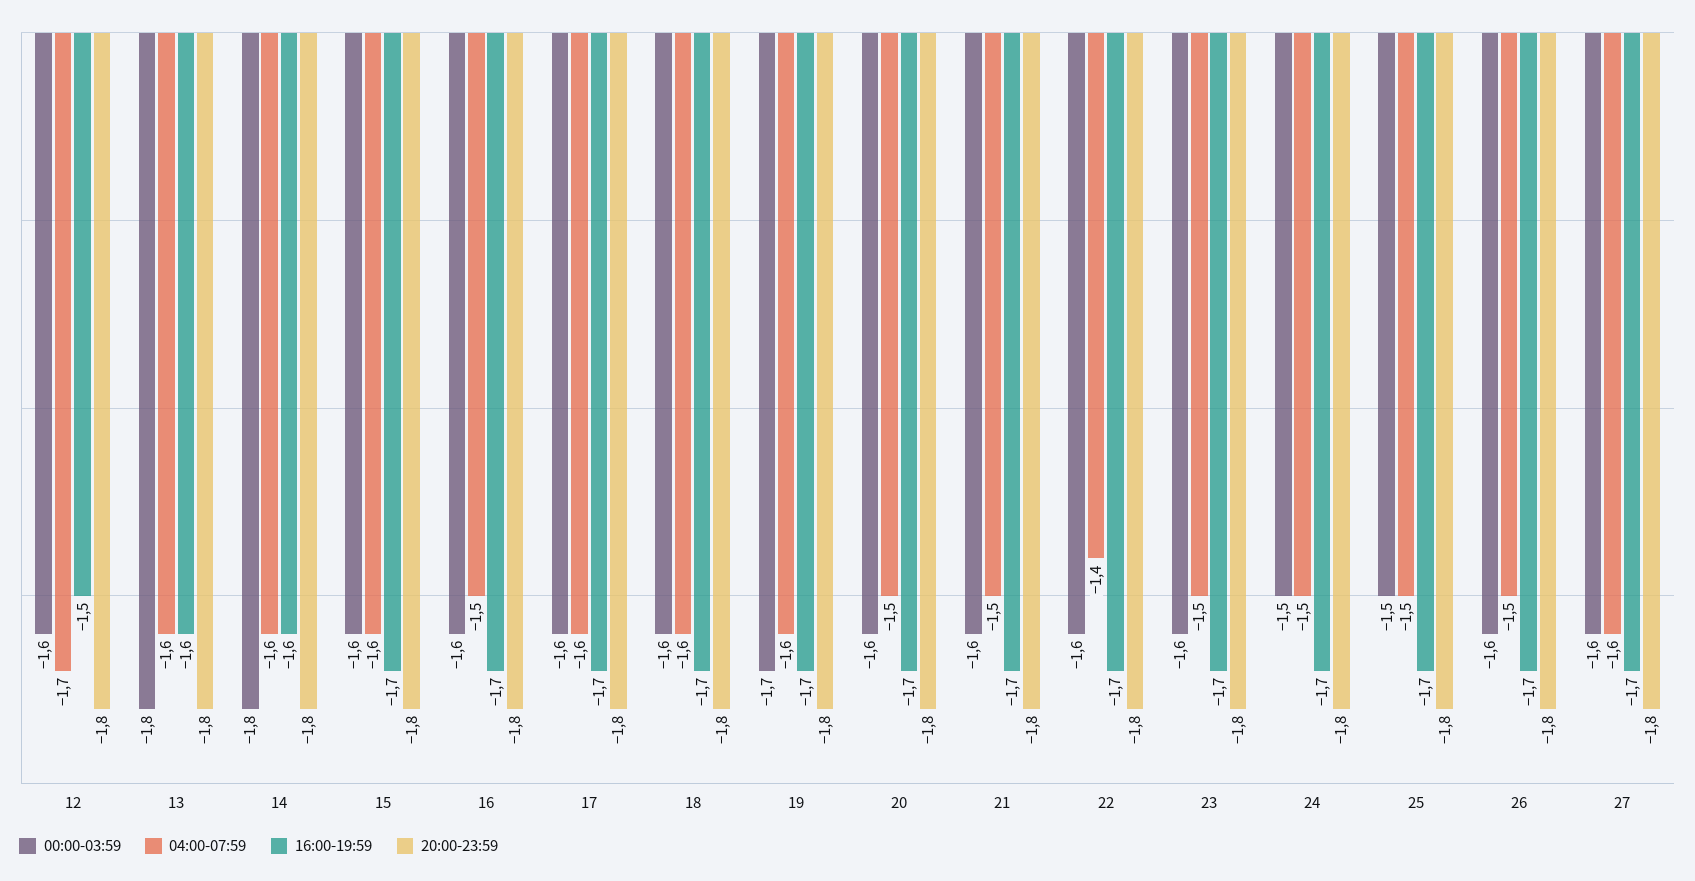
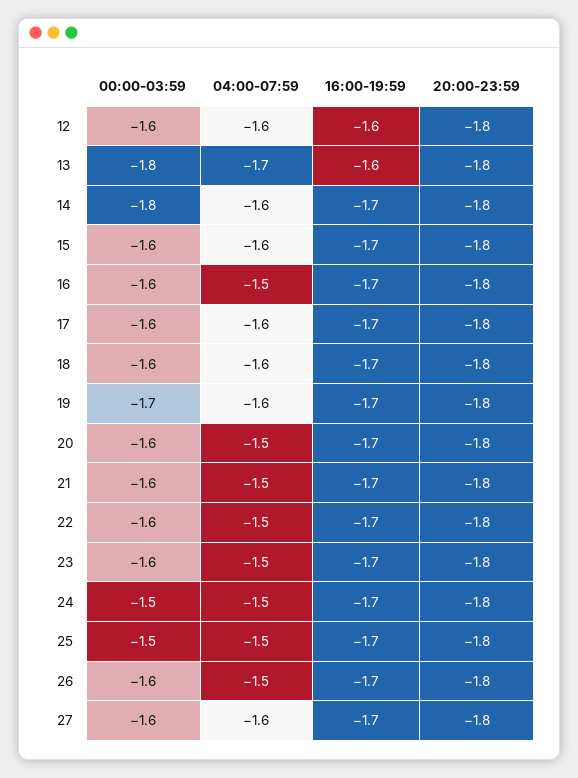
  {
    "00:00-03:59": {
      "12": -1.6,
      "13": -1.8,
      "14": -1.8,
      "15": -1.6,
      "16": -1.6,
      "17": -1.6,
      "18": -1.6,
      "19": -1.7,
      "20": -1.6,
      "21": -1.6,
      "22": -1.6,
      "23": -1.6,
      "24": -1.5,
      "25": -1.5,
      "26": -1.6,
      "27": -1.6
    },
    "04:00-07:59": {
-     "12": -1.7,
+     "12": -1.6,
-     "13": -1.6,
+     "13": -1.7,
      "14": -1.6,
      "15": -1.6,
      "16": -1.5,
      "17": -1.6,
      "18": -1.6,
      "19": -1.6,
      "20": -1.5,
      "21": -1.5,
-     "22": -1.4,
+     "22": -1.5,
      "23": -1.5,
      "24": -1.5,
      "25": -1.5,
      "26": -1.5,
      "27": -1.6
    },
    "16:00-19:59": {
-     "12": -1.5,
+     "12": -1.6,
      "13": -1.6,
-     "14": -1.6,
+     "14": -1.7,
      "15": -1.7,
      "16": -1.7,
      "17": -1.7,
      "18": -1.7,
      "19": -1.7,
      "20": -1.7,
      "21": -1.7,
      "22": -1.7,
      "23": -1.7,
      "24": -1.7,
      "25": -1.7,
      "26": -1.7,
      "27": -1.7
    },
    "20:00-23:59": {
      "12": -1.8,
      "13": -1.8,
      "14": -1.8,
      "15": -1.8,
      "16": -1.8,
      "17": -1.8,
      "18": -1.8,
      "19": -1.8,
      "20": -1.8,
      "21": -1.8,
      "22": -1.8,
      "23": -1.8,
      "24": -1.8,
      "25": -1.8,
      "26": -1.8,
      "27": -1.8
    }
  }

